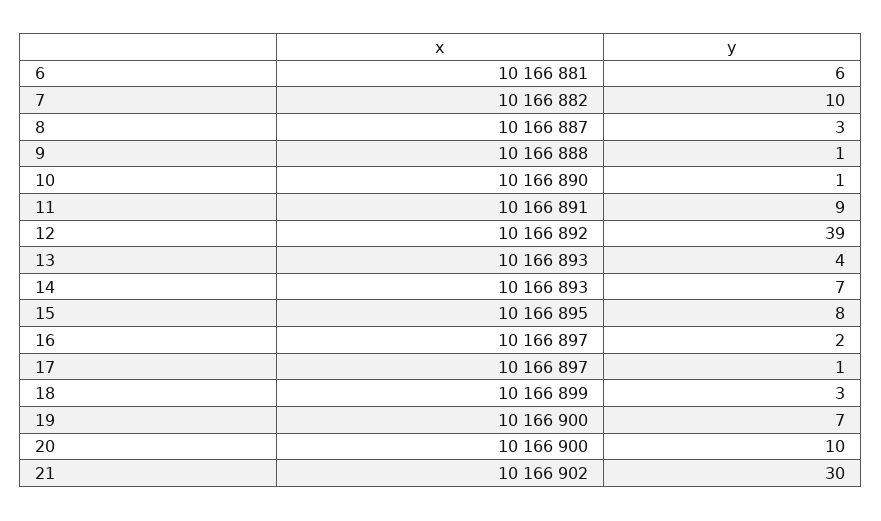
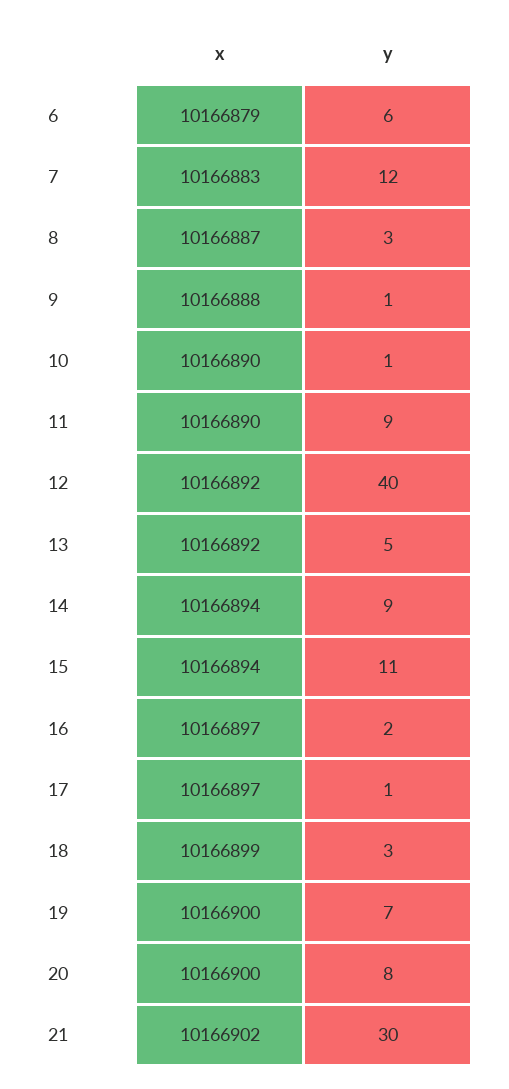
  {
    "x": {
-     "6": 10166881,
+     "6": 10166879,
-     "7": 10166882,
+     "7": 10166883,
      "8": 10166887,
      "9": 10166888,
      "10": 10166890,
-     "11": 10166891,
+     "11": 10166890,
      "12": 10166892,
-     "13": 10166893,
+     "13": 10166892,
-     "14": 10166893,
+     "14": 10166894,
-     "15": 10166895,
+     "15": 10166894,
      "16": 10166897,
      "17": 10166897,
      "18": 10166899,
      "19": 10166900,
      "20": 10166900,
      "21": 10166902
    },
    "y": {
      "6": 6,
-     "7": 10,
+     "7": 12,
      "8": 3,
      "9": 1,
      "10": 1,
      "11": 9,
-     "12": 39,
+     "12": 40,
-     "13": 4,
+     "13": 5,
-     "14": 7,
+     "14": 9,
-     "15": 8,
+     "15": 11,
      "16": 2,
      "17": 1,
      "18": 3,
      "19": 7,
-     "20": 10,
+     "20": 8,
      "21": 30
    }
  }

